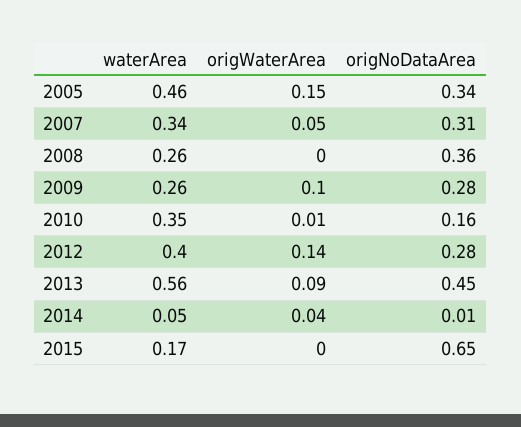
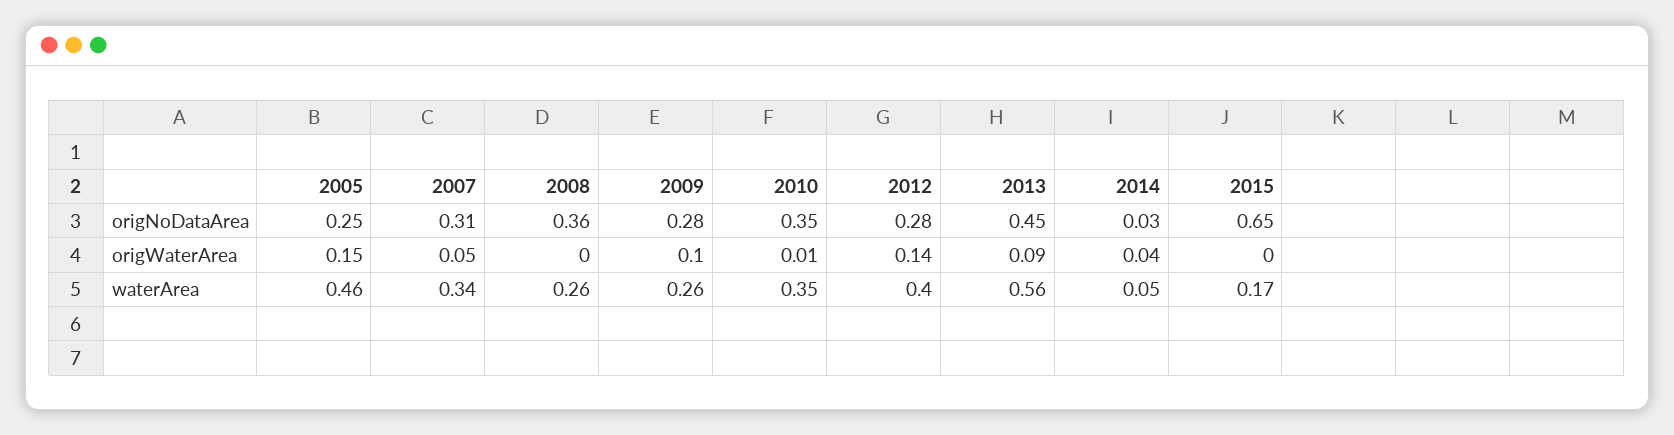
  {
    "waterArea": {
      "2005": 0.46,
      "2007": 0.34,
      "2008": 0.26,
      "2009": 0.26,
      "2010": 0.35,
      "2012": 0.4,
      "2013": 0.56,
      "2014": 0.05,
      "2015": 0.17
    },
    "origWaterArea": {
      "2005": 0.15,
      "2007": 0.05,
      "2008": 0,
      "2009": 0.1,
      "2010": 0.01,
      "2012": 0.14,
      "2013": 0.09,
      "2014": 0.04,
      "2015": 0
    },
    "origNoDataArea": {
-     "2005": 0.34,
+     "2005": 0.25,
      "2007": 0.31,
      "2008": 0.36,
      "2009": 0.28,
-     "2010": 0.16,
+     "2010": 0.35,
      "2012": 0.28,
      "2013": 0.45,
-     "2014": 0.01,
+     "2014": 0.03,
      "2015": 0.65
    }
  }

